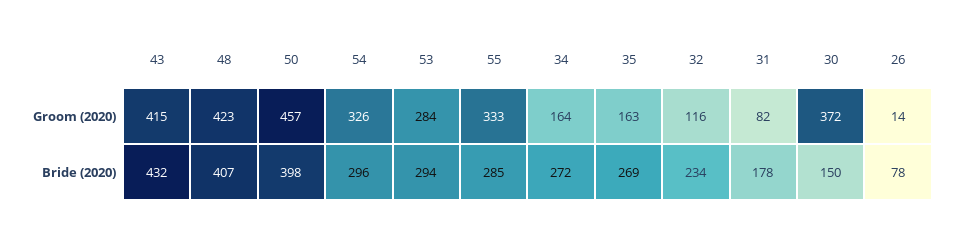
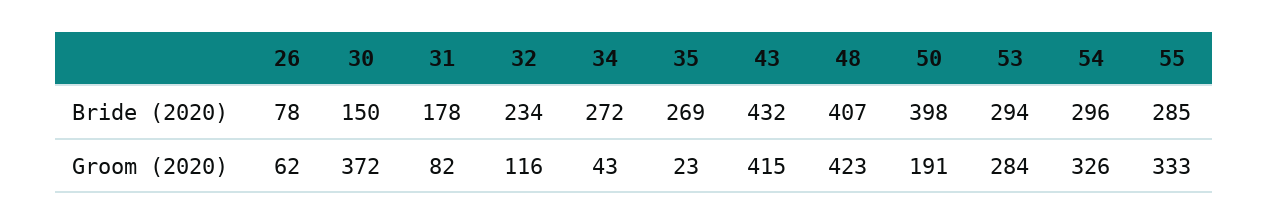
  {
    "43": {
      "Groom (2020)": 415,
      "Bride (2020)": 432
    },
    "48": {
      "Groom (2020)": 423,
      "Bride (2020)": 407
    },
    "50": {
-     "Groom (2020)": 457,
+     "Groom (2020)": 191,
      "Bride (2020)": 398
    },
    "54": {
      "Groom (2020)": 326,
      "Bride (2020)": 296
    },
    "53": {
      "Groom (2020)": 284,
      "Bride (2020)": 294
    },
    "55": {
      "Groom (2020)": 333,
      "Bride (2020)": 285
    },
    "34": {
-     "Groom (2020)": 164,
+     "Groom (2020)": 43,
      "Bride (2020)": 272
    },
    "35": {
-     "Groom (2020)": 163,
+     "Groom (2020)": 23,
      "Bride (2020)": 269
    },
    "32": {
      "Groom (2020)": 116,
      "Bride (2020)": 234
    },
    "31": {
      "Groom (2020)": 82,
      "Bride (2020)": 178
    },
    "30": {
      "Groom (2020)": 372,
      "Bride (2020)": 150
    },
    "26": {
-     "Groom (2020)": 14,
+     "Groom (2020)": 62,
      "Bride (2020)": 78
    }
  }

